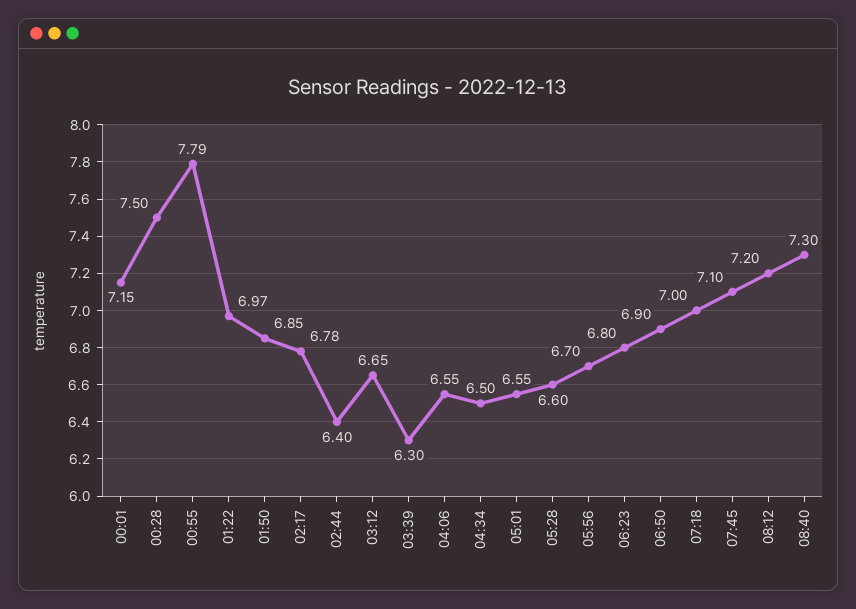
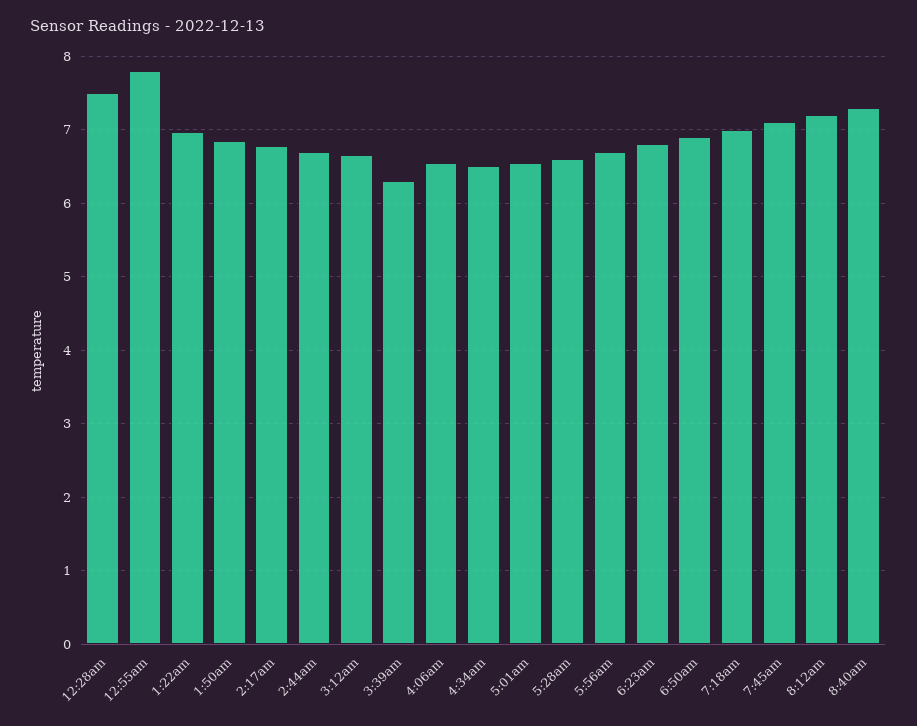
  {
-   "00:01": 7.15,
    "00:28": 7.5,
    "00:55": 7.79,
    "01:22": 6.97,
    "01:50": 6.85,
    "02:17": 6.78,
-   "02:44": 6.4,
+   "02:44": 6.7,
    "03:12": 6.65,
    "03:39": 6.3,
    "04:06": 6.55,
    "04:34": 6.5,
    "05:01": 6.55,
    "05:28": 6.6,
    "05:56": 6.7,
    "06:23": 6.8,
    "06:50": 6.9,
    "07:18": 7,
    "07:45": 7.1,
    "08:12": 7.2,
    "08:40": 7.3
  }

